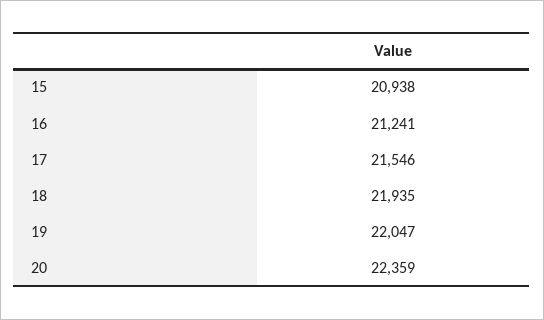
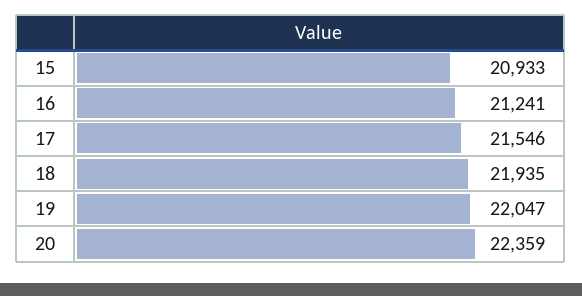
  {
-   "15": 20938,
+   "15": 20933,
    "16": 21241,
    "17": 21546,
    "18": 21935,
    "19": 22047,
    "20": 22359
  }

